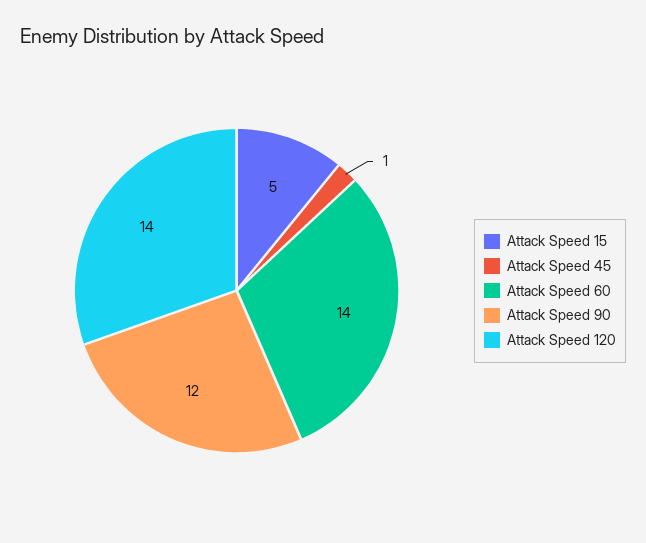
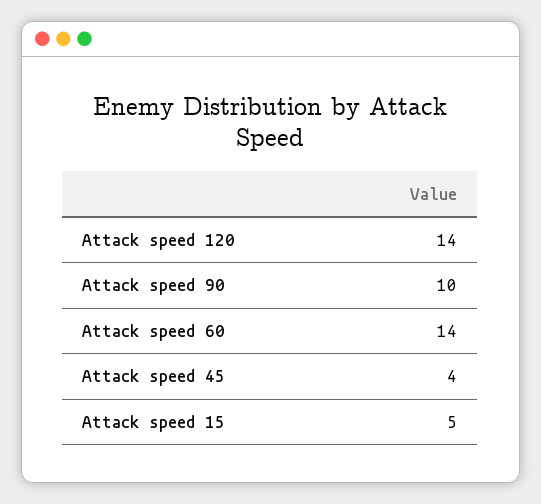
  {
    "Attack Speed 15": 5,
-   "Attack Speed 45": 1,
+   "Attack Speed 45": 4,
    "Attack Speed 60": 14,
-   "Attack Speed 90": 12,
+   "Attack Speed 90": 10,
    "Attack Speed 120": 14
  }

